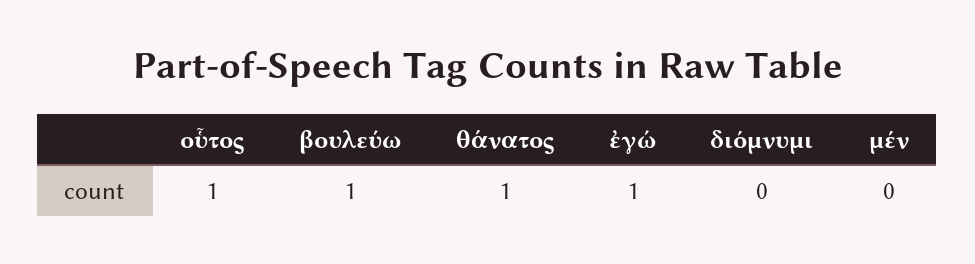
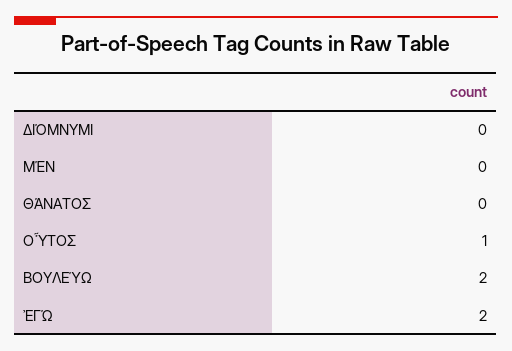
  {
    "οὗτος": 1,
-   "βουλεύω": 1,
+   "βουλεύω": 2,
-   "θάνατος": 1,
+   "θάνατος": 0,
-   "ἐγώ": 1,
+   "ἐγώ": 2,
    "διόμνυμι": 0,
    "μέν": 0
  }

